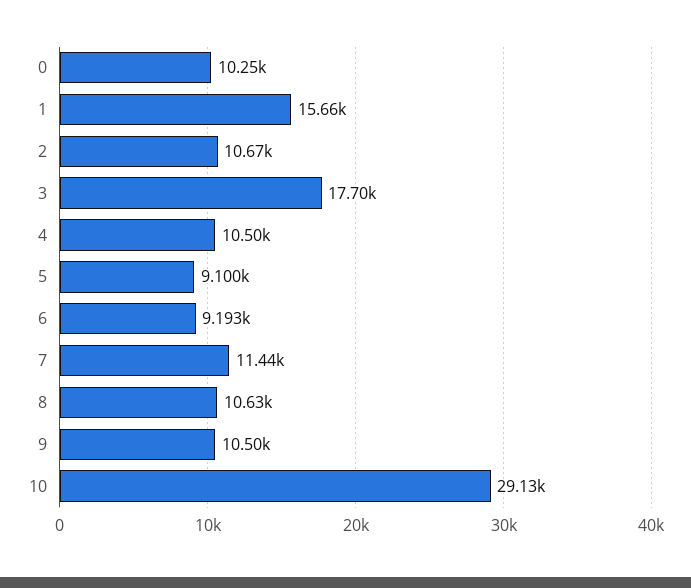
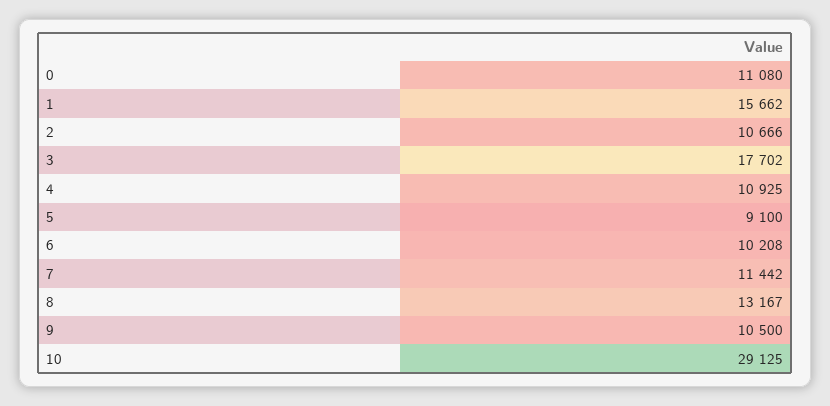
  {
-   "0": 10250,
+   "0": 11080,
    "1": 15662,
    "2": 10666,
    "3": 17702,
-   "4": 10500,
+   "4": 10925,
    "5": 9100,
-   "6": 9193,
+   "6": 10208,
    "7": 11442,
-   "8": 10630,
+   "8": 13167,
    "9": 10500,
    "10": 29125
  }

